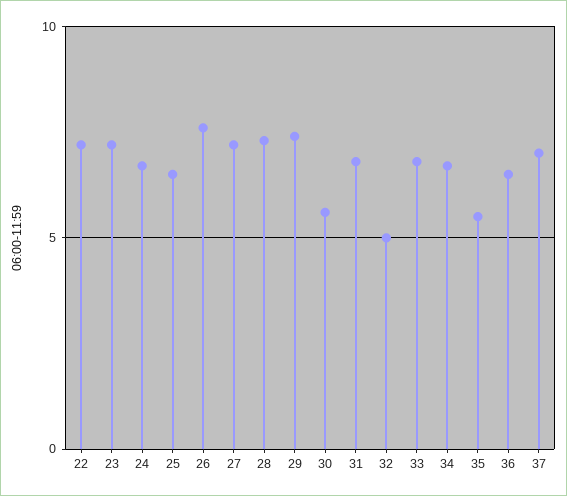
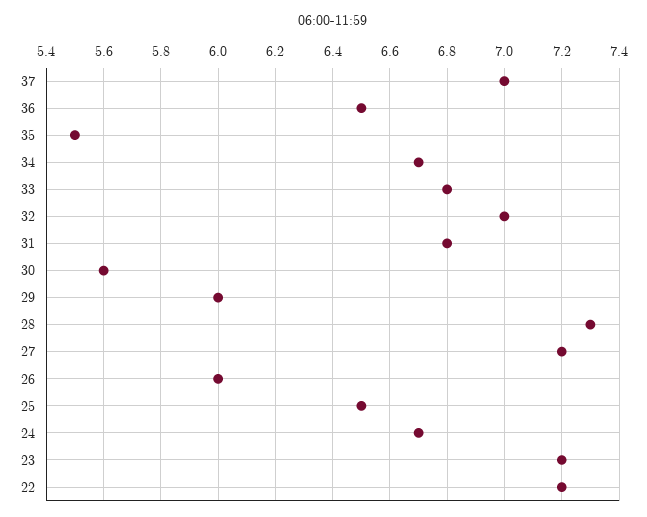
  {
    "22": 7.2,
    "23": 7.2,
    "24": 6.7,
    "25": 6.5,
-   "26": 7.5,
+   "26": 6,
    "27": 7.2,
    "28": 7.3,
-   "29": 7.5,
+   "29": 6,
    "30": 5.6,
    "31": 6.8,
-   "32": 5,
+   "32": 7,
    "33": 6.8,
    "34": 6.7,
    "35": 5.5,
    "36": 6.5,
    "37": 7
  }

